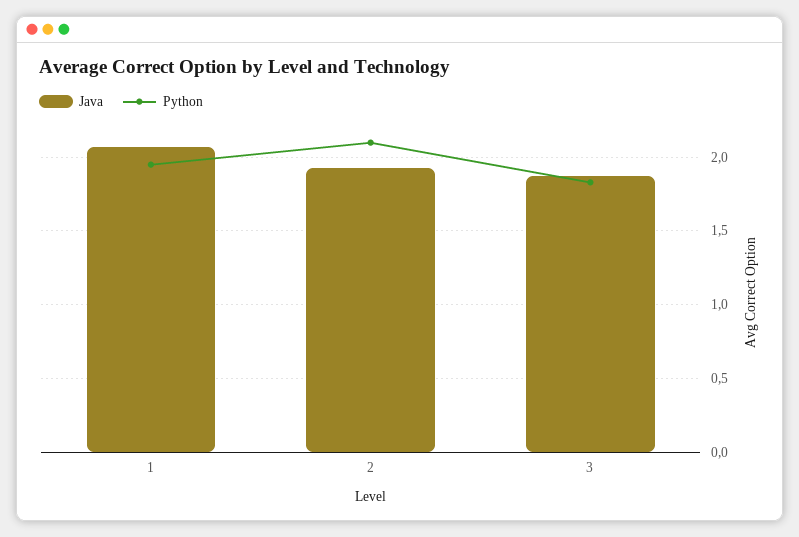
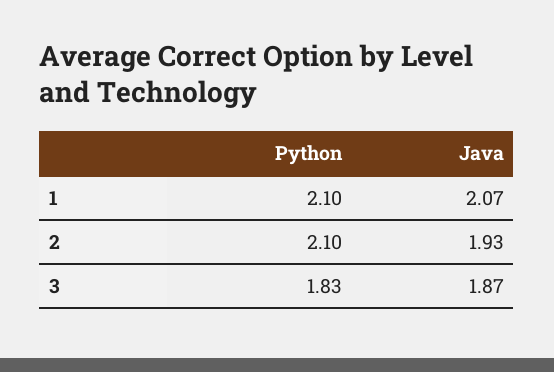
  {
    "Java": {
      "1": 2.07,
      "2": 1.93,
      "3": 1.87
    },
    "Python": {
-     "1": 1.95,
+     "1": 2.1,
      "2": 2.1,
      "3": 1.83
    }
  }

